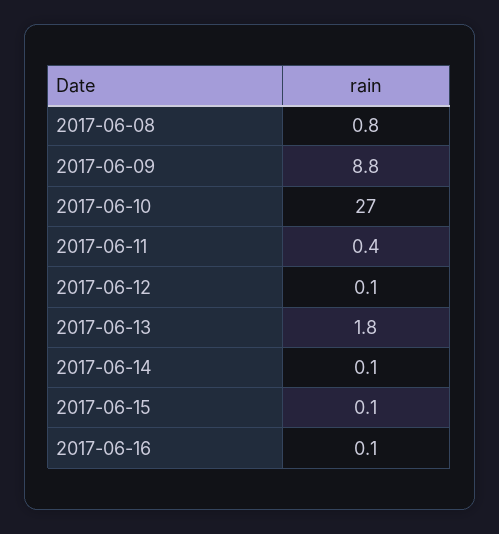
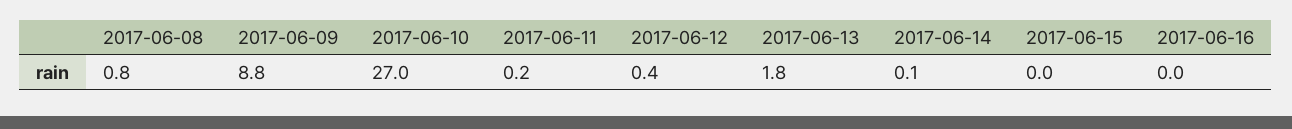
  {
    "2017-06-08": 0.8,
    "2017-06-09": 8.8,
    "2017-06-10": 27,
-   "2017-06-11": 0.4,
+   "2017-06-11": 0.2,
-   "2017-06-12": 0.1,
+   "2017-06-12": 0.4,
    "2017-06-13": 1.8,
    "2017-06-14": 0.1,
-   "2017-06-15": 0.1,
+   "2017-06-15": 0,
-   "2017-06-16": 0.1
+   "2017-06-16": 0
  }

